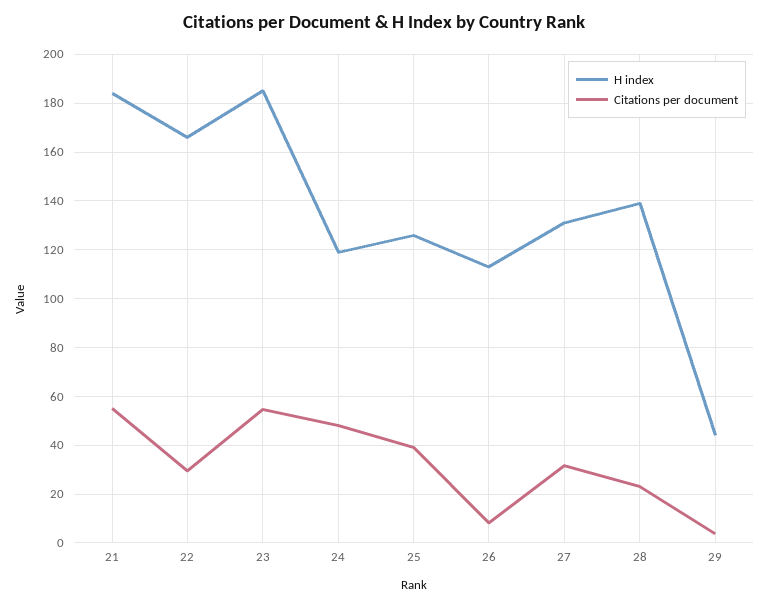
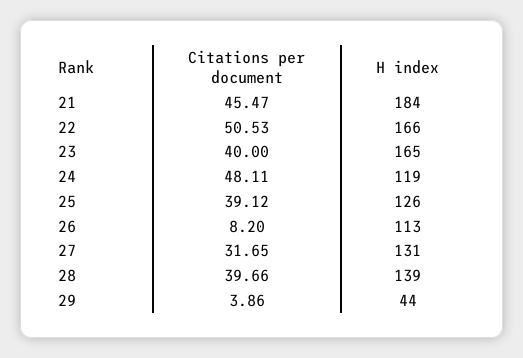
  {
    "H index": {
      "21": 184,
      "22": 166,
-     "23": 185,
+     "23": 165,
      "24": 119,
      "25": 126,
      "26": 113,
      "27": 131,
      "28": 139,
      "29": 44
    },
    "Citations per document": {
-     "21": 55,
+     "21": 45.47,
-     "22": 30,
+     "22": 50.53,
-     "23": 55,
+     "23": 40,
      "24": 48.11,
      "25": 39.12,
      "26": 8.2,
      "27": 31.65,
-     "28": 22.5,
+     "28": 39.66,
      "29": 3.86
    }
  }

